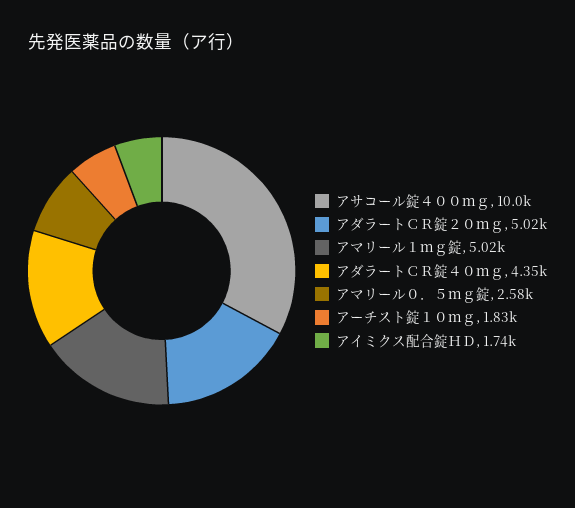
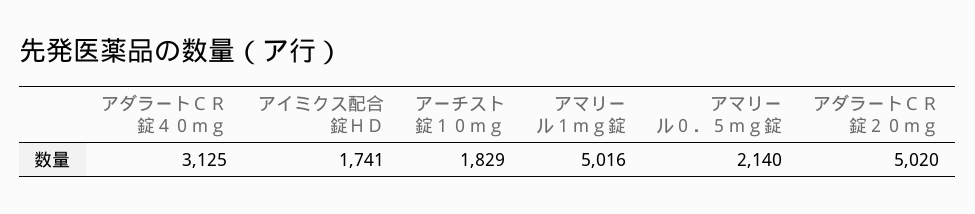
  {
-   "アサコール錠４００ｍｇ": 10000,
    "アダラートＣＲ錠２０ｍｇ": 5020,
    "アマリール１ｍｇ錠": 5016,
-   "アダラートＣＲ錠４０ｍｇ": 4350,
+   "アダラートＣＲ錠４０ｍｇ": 3125,
-   "アマリール０．５ｍｇ錠": 2580,
+   "アマリール０．５ｍｇ錠": 2140,
    "アーチスト錠１０ｍｇ": 1829,
    "アイミクス配合錠ＨＤ": 1741
  }

